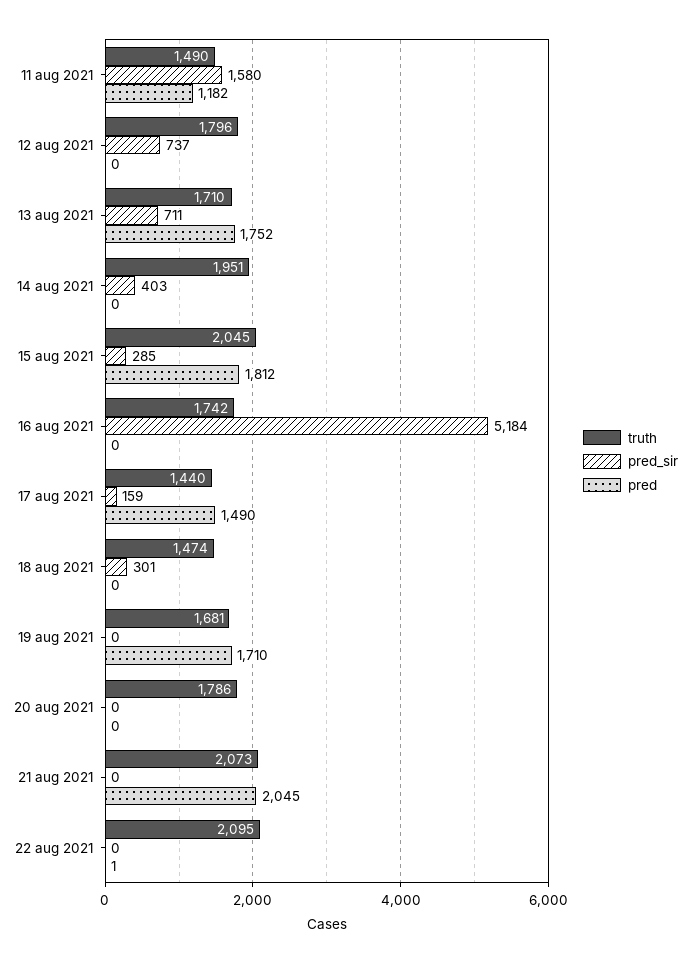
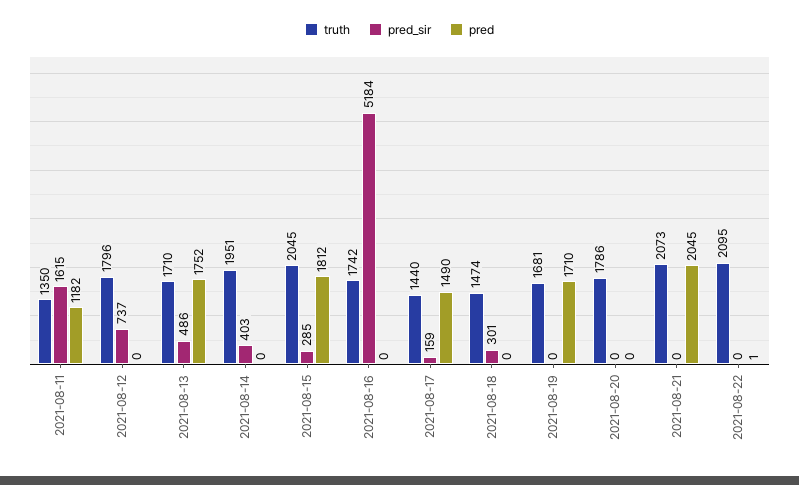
  {
    "truth": {
-     "11 aug 2021": 1490,
+     "11 aug 2021": 1350,
      "12 aug 2021": 1796,
      "13 aug 2021": 1710,
      "14 aug 2021": 1951,
      "15 aug 2021": 2045,
      "16 aug 2021": 1742,
      "17 aug 2021": 1440,
      "18 aug 2021": 1474,
      "19 aug 2021": 1681,
      "20 aug 2021": 1786,
      "21 aug 2021": 2073,
      "22 aug 2021": 2095
    },
    "pred_sir": {
-     "11 aug 2021": 1580,
+     "11 aug 2021": 1615,
      "12 aug 2021": 737,
-     "13 aug 2021": 711,
+     "13 aug 2021": 486,
      "14 aug 2021": 403,
      "15 aug 2021": 285,
      "16 aug 2021": 5184,
      "17 aug 2021": 159,
      "18 aug 2021": 301,
      "19 aug 2021": 0,
      "20 aug 2021": 0,
      "21 aug 2021": 0,
      "22 aug 2021": 0
    },
    "pred": {
      "11 aug 2021": 1182,
      "12 aug 2021": 0,
      "13 aug 2021": 1752,
      "14 aug 2021": 0,
      "15 aug 2021": 1812,
      "16 aug 2021": 0,
      "17 aug 2021": 1490,
      "18 aug 2021": 0,
      "19 aug 2021": 1710,
      "20 aug 2021": 0,
      "21 aug 2021": 2045,
      "22 aug 2021": 1
    }
  }

